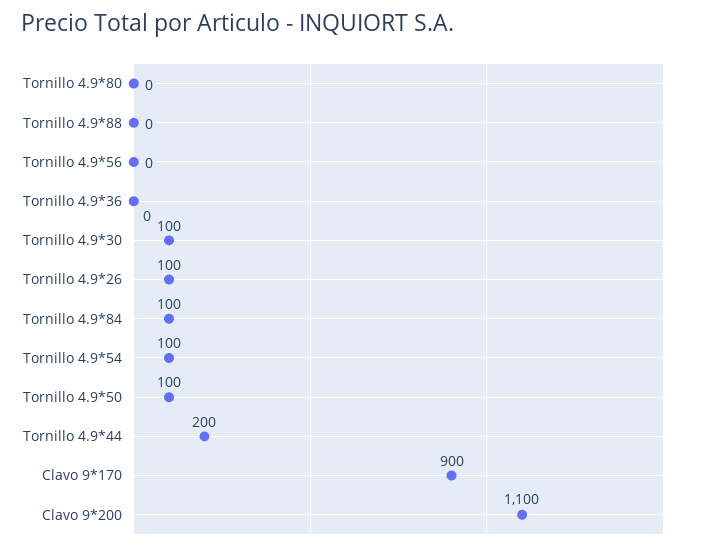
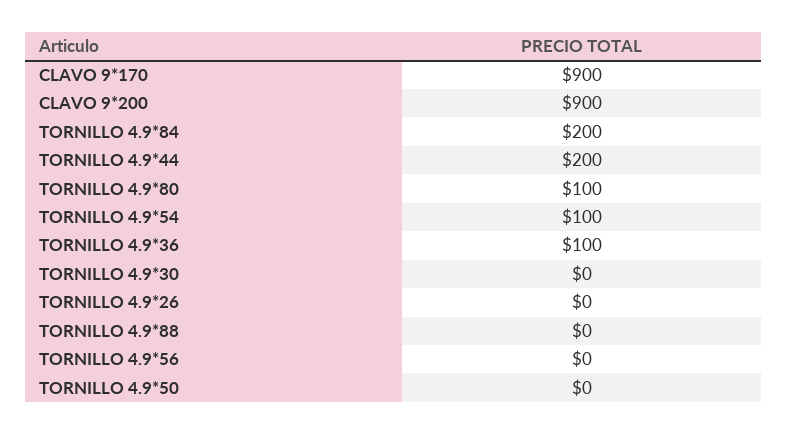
  {
-   "Tornillo 4.9*80": 0,
+   "Tornillo 4.9*80": 100,
    "Tornillo 4.9*88": 0,
    "Tornillo 4.9*56": 0,
-   "Tornillo 4.9*36": 0,
+   "Tornillo 4.9*36": 100,
-   "Tornillo 4.9*30": 100,
+   "Tornillo 4.9*30": 0,
-   "Tornillo 4.9*26": 100,
+   "Tornillo 4.9*26": 0,
-   "Tornillo 4.9*84": 100,
+   "Tornillo 4.9*84": 200,
    "Tornillo 4.9*54": 100,
-   "Tornillo 4.9*50": 100,
+   "Tornillo 4.9*50": 0,
    "Tornillo 4.9*44": 200,
    "Clavo 9*170": 900,
-   "Clavo 9*200": 1100
+   "Clavo 9*200": 900
  }

